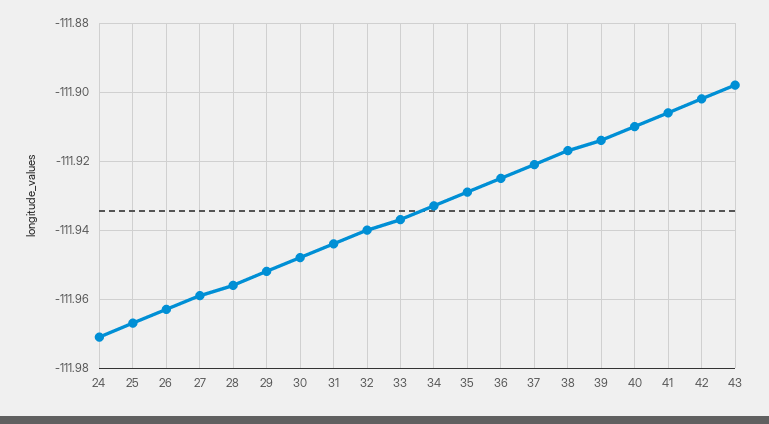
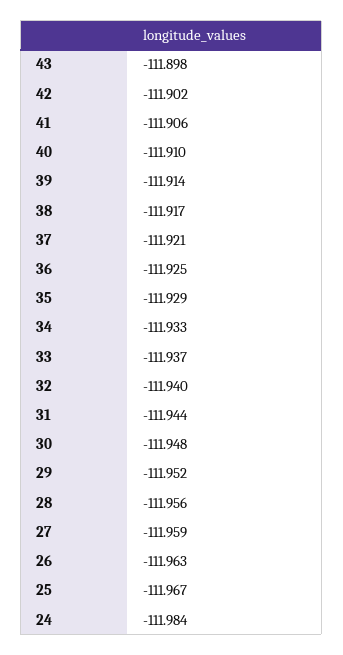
  {
-   "24": -111.97,
+   "24": -111.984,
    "25": -111.967,
    "26": -111.963,
    "27": -111.959,
    "28": -111.956,
    "29": -111.952,
    "30": -111.948,
    "31": -111.944,
    "32": -111.94,
    "33": -111.937,
    "34": -111.933,
    "35": -111.929,
    "36": -111.925,
    "37": -111.921,
    "38": -111.917,
    "39": -111.914,
    "40": -111.91,
    "41": -111.906,
    "42": -111.902,
    "43": -111.898
  }

